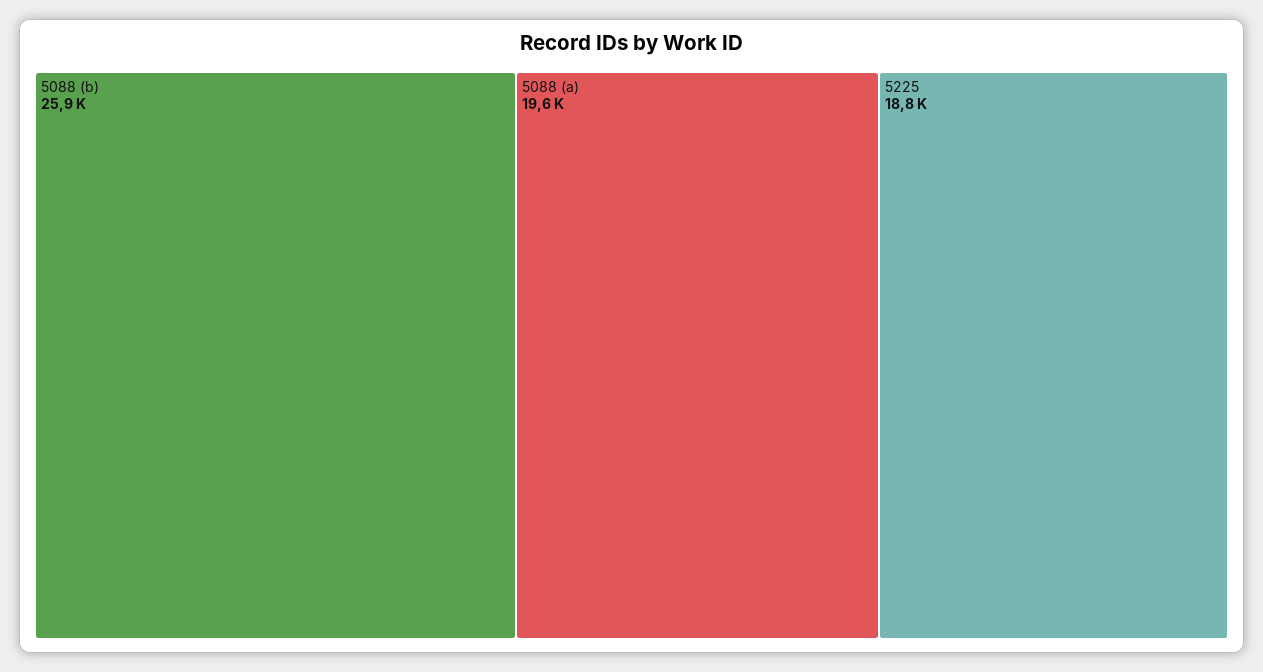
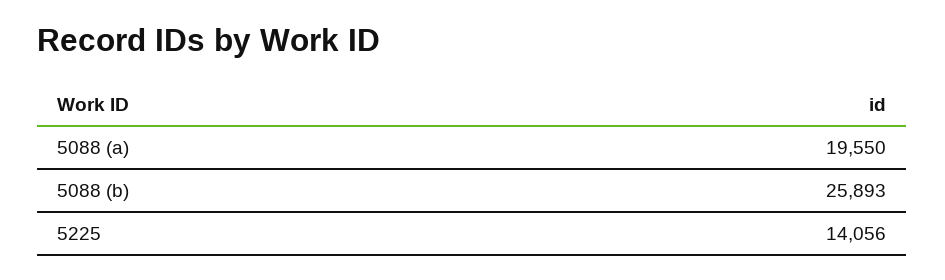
  {
    "5088 (b)": 25893,
    "5088 (a)": 19550,
-   "5225": 18800
+   "5225": 14056
  }

